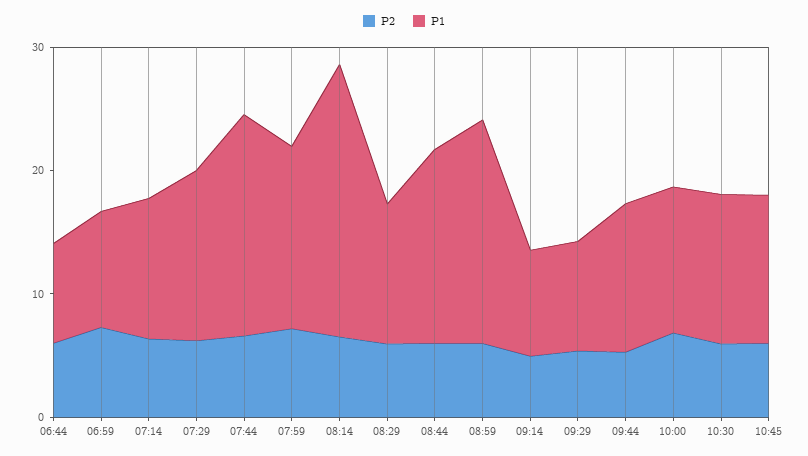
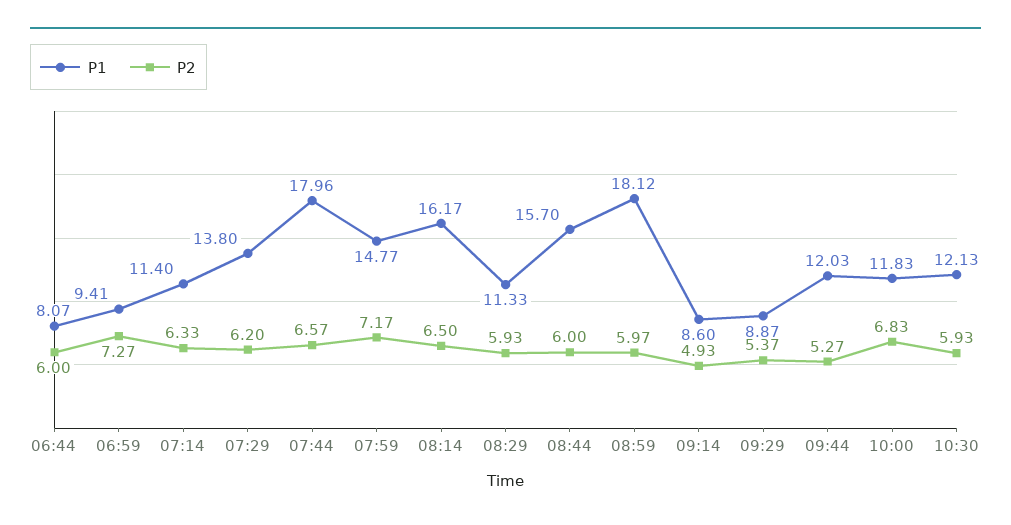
  {
    "P2": {
      "06:44": 6,
      "06:59": 7.27,
      "07:14": 6.33,
      "07:29": 6.2,
      "07:44": 6.57,
      "07:59": 7.17,
      "08:14": 6.5,
      "08:29": 5.93,
      "08:44": 6,
      "08:59": 5.97,
      "09:14": 4.93,
      "09:29": 5.37,
      "09:44": 5.27,
      "10:00": 6.83,
-     "10:30": 5.93,
+     "10:30": 5.93
-     "10:45": 6
    },
    "P1": {
      "06:44": 8.07,
      "06:59": 9.41,
      "07:14": 11.4,
      "07:29": 13.8,
      "07:44": 17.96,
      "07:59": 14.77,
-     "08:14": 22,
+     "08:14": 16.17,
      "08:29": 11.33,
      "08:44": 15.7,
      "08:59": 18.12,
      "09:14": 8.6,
      "09:29": 8.87,
      "09:44": 12.03,
      "10:00": 11.83,
-     "10:30": 12.13,
+     "10:30": 12.13
-     "10:45": 12
    }
  }

